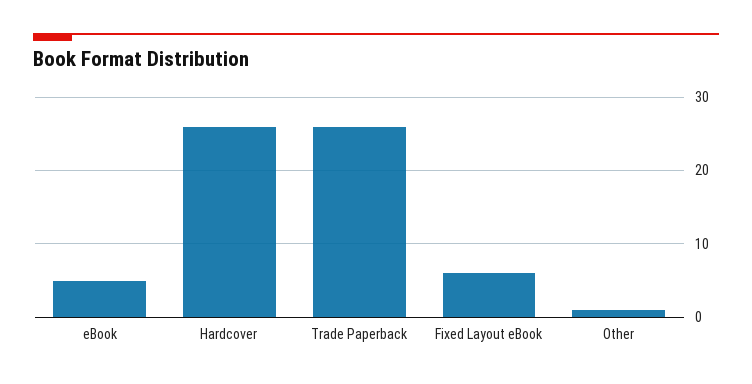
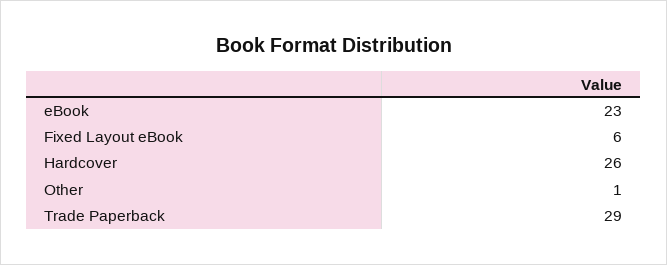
  {
-   "eBook": 5,
+   "eBook": 23,
    "Hardcover": 26,
-   "Trade Paperback": 26,
+   "Trade Paperback": 29,
    "Fixed Layout eBook": 6,
    "Other": 1
  }

